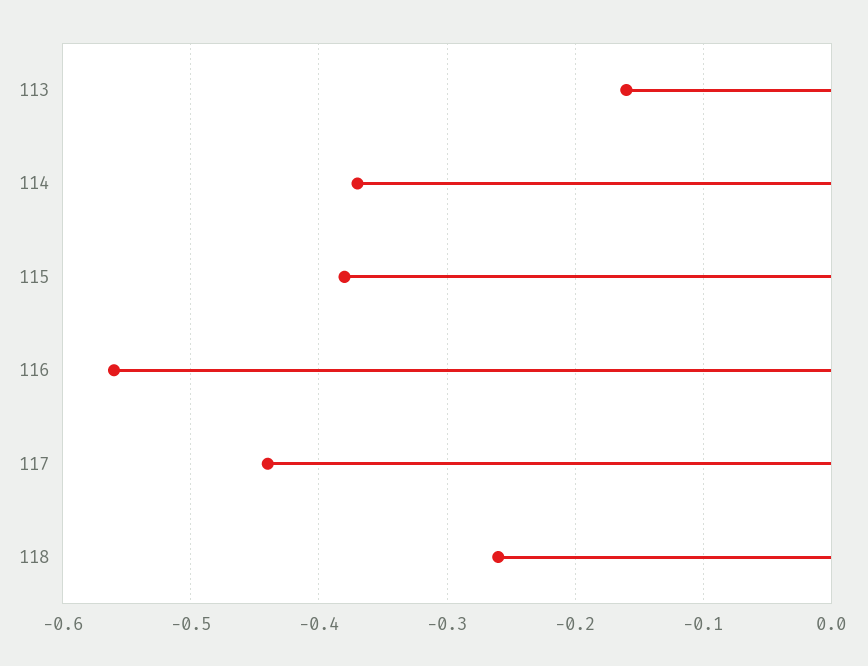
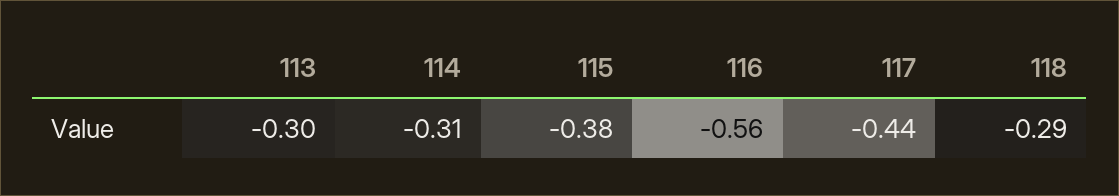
  {
-   "113": -0.16,
+   "113": -0.3,
-   "114": -0.37,
+   "114": -0.31,
    "115": -0.38,
    "116": -0.56,
    "117": -0.44,
-   "118": -0.26
+   "118": -0.29
  }

